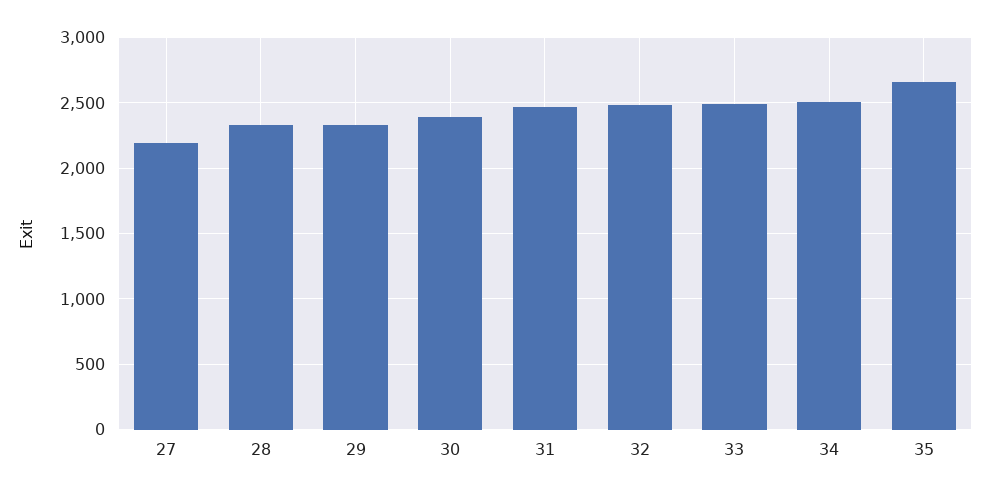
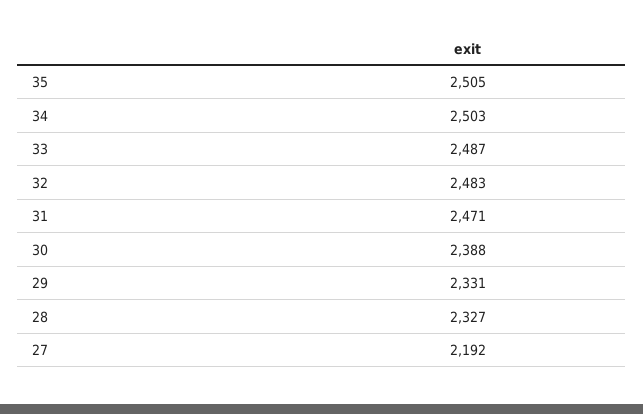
  {
    "27": 2192,
    "28": 2327,
    "29": 2331,
    "30": 2388,
    "31": 2471,
    "32": 2483,
    "33": 2487,
    "34": 2503,
-   "35": 2650
+   "35": 2505
  }

